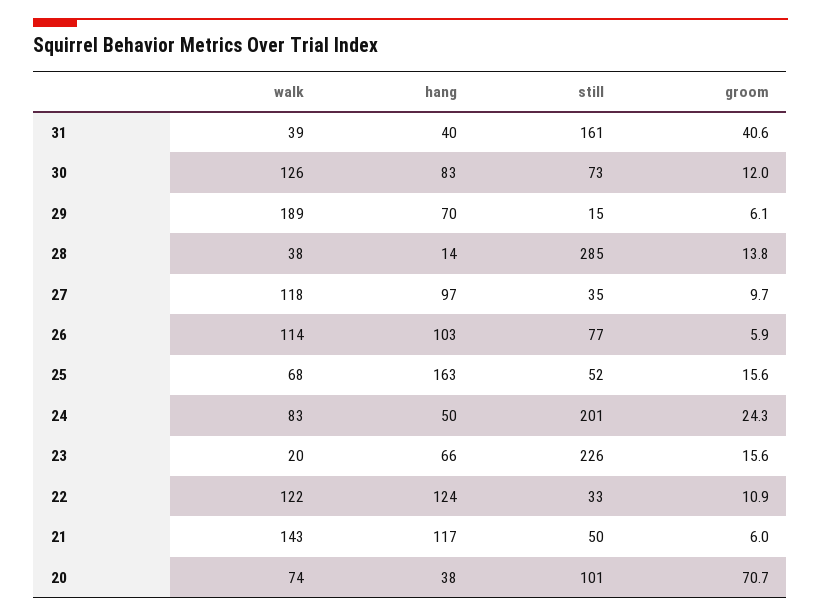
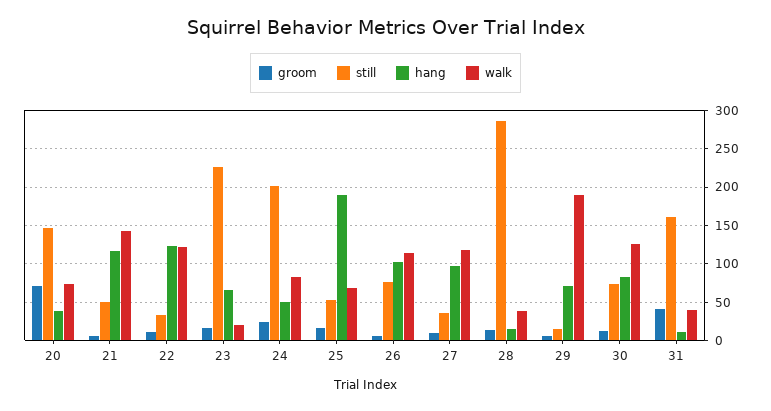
  {
    "walk": {
      "31": 39,
      "30": 126,
      "29": 189,
      "28": 38,
      "27": 118,
      "26": 114,
      "25": 68,
      "24": 83,
      "23": 20,
      "22": 122,
      "21": 143,
      "20": 74
    },
    "hang": {
-     "31": 40,
+     "31": 10,
      "30": 83,
      "29": 70,
      "28": 14,
      "27": 97,
      "26": 103,
-     "25": 163,
+     "25": 190,
      "24": 50,
      "23": 66,
      "22": 124,
      "21": 117,
      "20": 38
    },
    "still": {
      "31": 161,
      "30": 73,
      "29": 15,
      "28": 285,
      "27": 35,
      "26": 77,
      "25": 52,
      "24": 201,
      "23": 226,
      "22": 33,
      "21": 50,
-     "20": 101
+     "20": 150
    },
    "groom": {
      "31": 40.6,
      "30": 12,
      "29": 6.1,
      "28": 13.8,
      "27": 9.7,
      "26": 5.9,
      "25": 15.6,
      "24": 24.3,
      "23": 15.6,
      "22": 10.9,
      "21": 6,
      "20": 70.7
    }
  }

